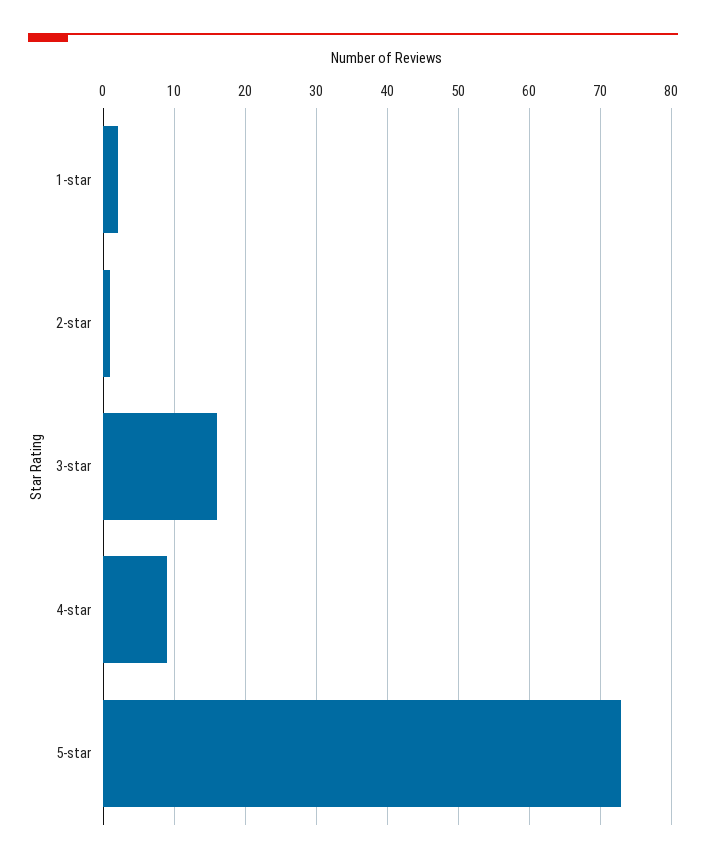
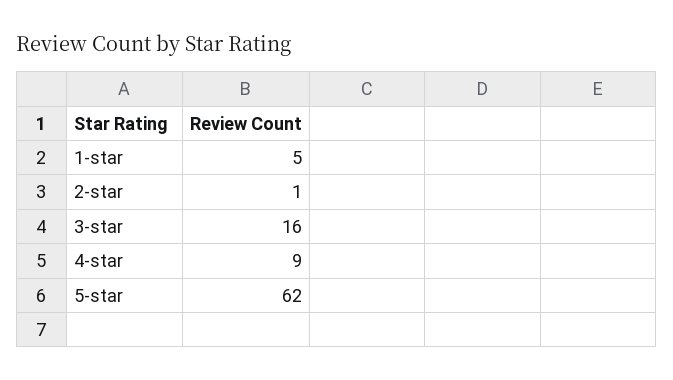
  {
-   "1-star": 2,
+   "1-star": 5,
    "2-star": 1,
    "3-star": 16,
    "4-star": 9,
-   "5-star": 73
+   "5-star": 62
  }

